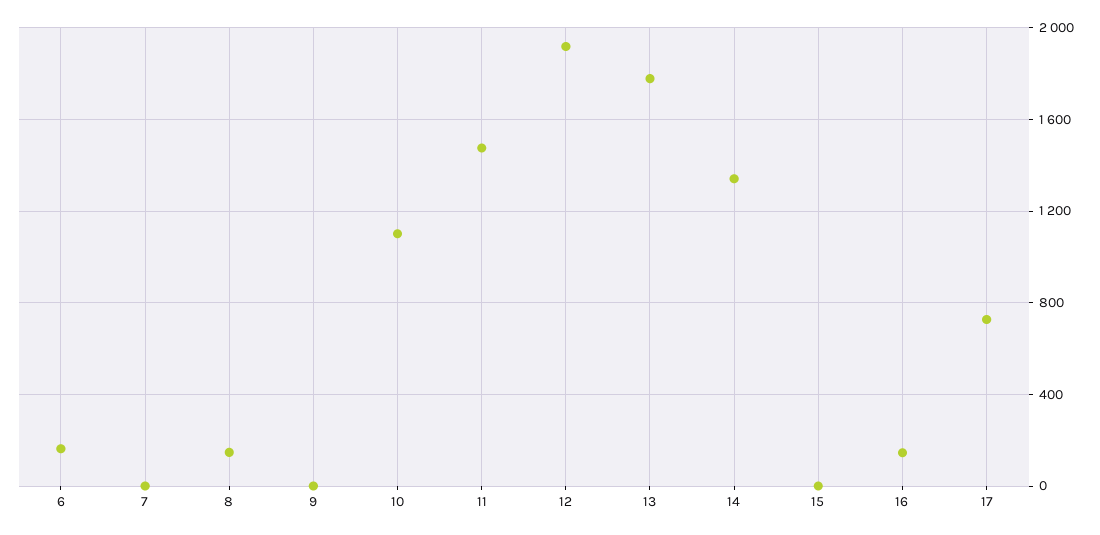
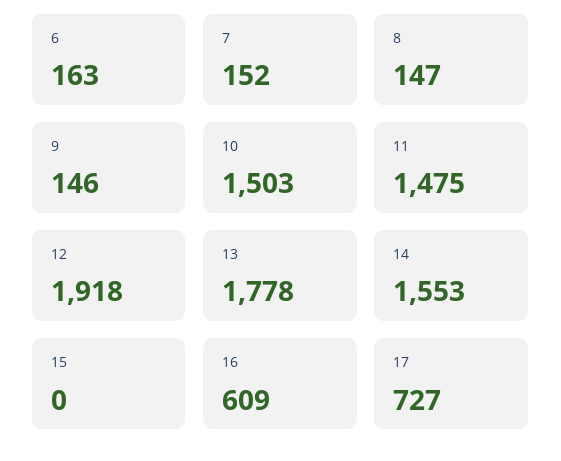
  {
    "6": 163,
-   "7": 0,
+   "7": 152,
    "8": 147,
-   "9": 0,
+   "9": 146,
-   "10": 1100,
+   "10": 1503,
    "11": 1475,
    "12": 1918,
    "13": 1778,
-   "14": 1350,
+   "14": 1553,
    "15": 0,
-   "16": 150,
+   "16": 609,
    "17": 727
  }

